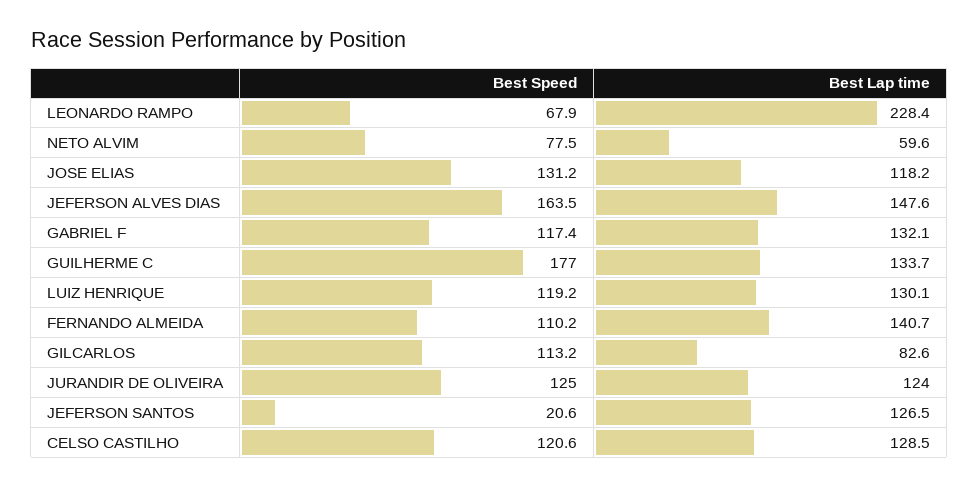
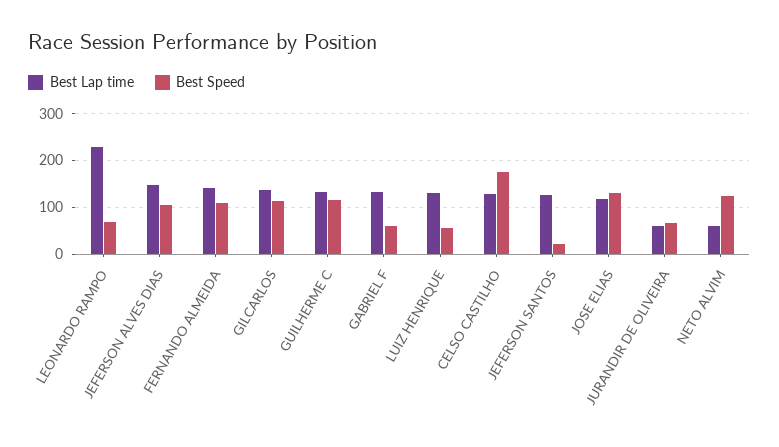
  {
    "Best Speed": {
      "LEONARDO RAMPO": 67.9,
-     "NETO ALVIM": 77.5,
+     "NETO ALVIM": 120,
      "JOSE ELIAS": 131.2,
-     "JEFERSON ALVES DIAS": 163.5,
+     "JEFERSON ALVES DIAS": 100,
-     "GABRIEL F": 117.4,
+     "GABRIEL F": 60,
-     "GUILHERME C": 177,
+     "GUILHERME C": 120,
-     "LUIZ HENRIQUE": 119.2,
+     "LUIZ HENRIQUE": 60,
      "FERNANDO ALMEIDA": 110.2,
      "GILCARLOS": 113.2,
-     "JURANDIR DE OLIVEIRA": 125,
+     "JURANDIR DE OLIVEIRA": 60,
      "JEFERSON SANTOS": 20.6,
-     "CELSO CASTILHO": 120.6
+     "CELSO CASTILHO": 180
    },
    "Best Lap time": {
      "LEONARDO RAMPO": 228.4,
      "NETO ALVIM": 59.6,
      "JOSE ELIAS": 118.2,
      "JEFERSON ALVES DIAS": 147.6,
      "GABRIEL F": 132.1,
      "GUILHERME C": 133.7,
      "LUIZ HENRIQUE": 130.1,
      "FERNANDO ALMEIDA": 140.7,
-     "GILCARLOS": 82.6,
+     "GILCARLOS": 140,
-     "JURANDIR DE OLIVEIRA": 124,
+     "JURANDIR DE OLIVEIRA": 60,
      "JEFERSON SANTOS": 126.5,
      "CELSO CASTILHO": 128.5
    }
  }

